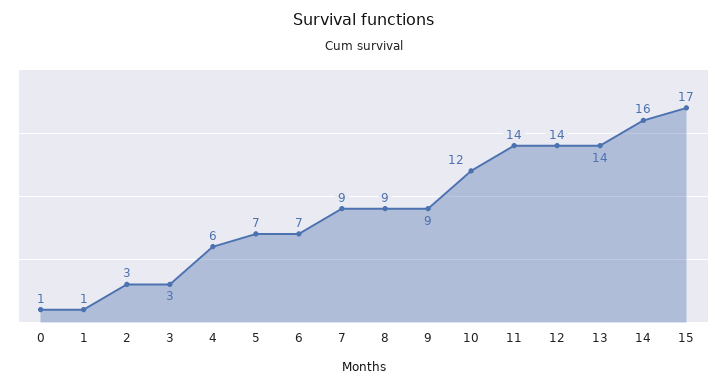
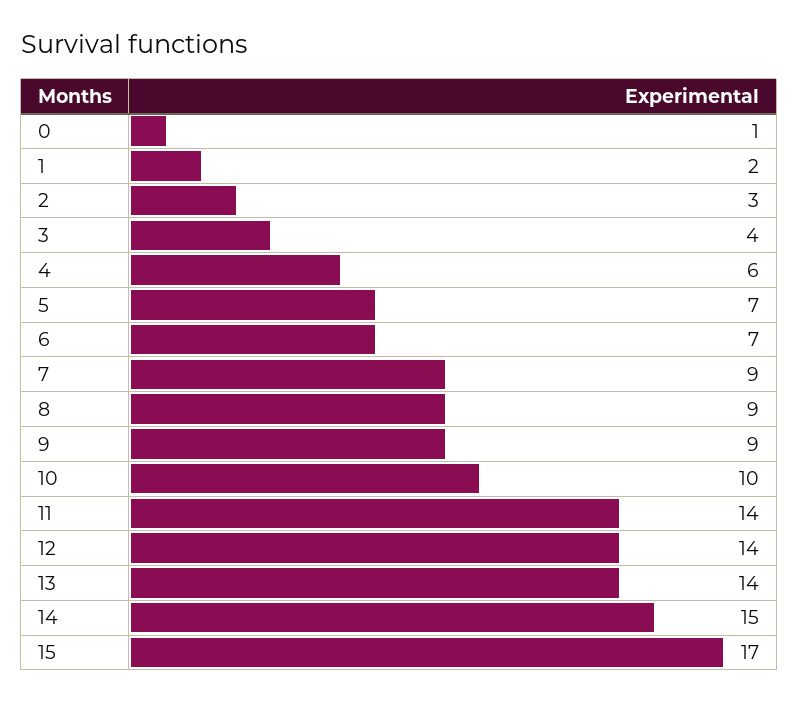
  {
    "0": 1,
-   "1": 1,
+   "1": 2,
    "2": 3,
-   "3": 3,
+   "3": 4,
    "4": 6,
    "5": 7,
    "6": 7,
    "7": 9,
    "8": 9,
    "9": 9,
-   "10": 12,
+   "10": 10,
    "11": 14,
    "12": 14,
    "13": 14,
-   "14": 16,
+   "14": 15,
    "15": 17
  }

